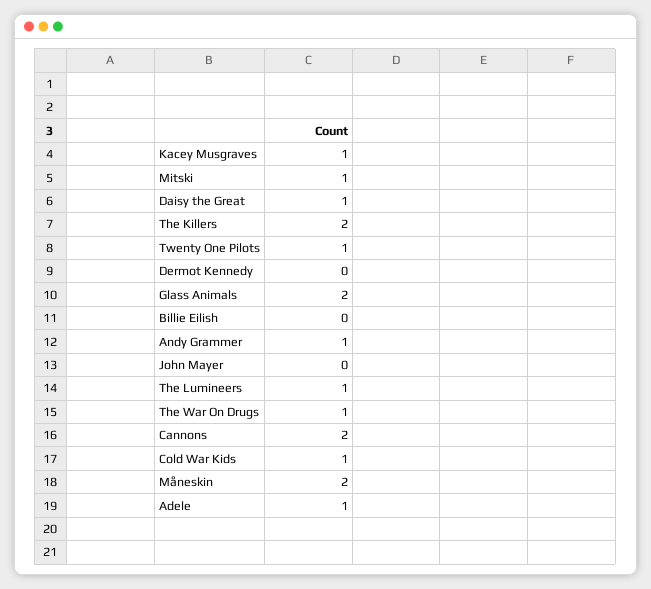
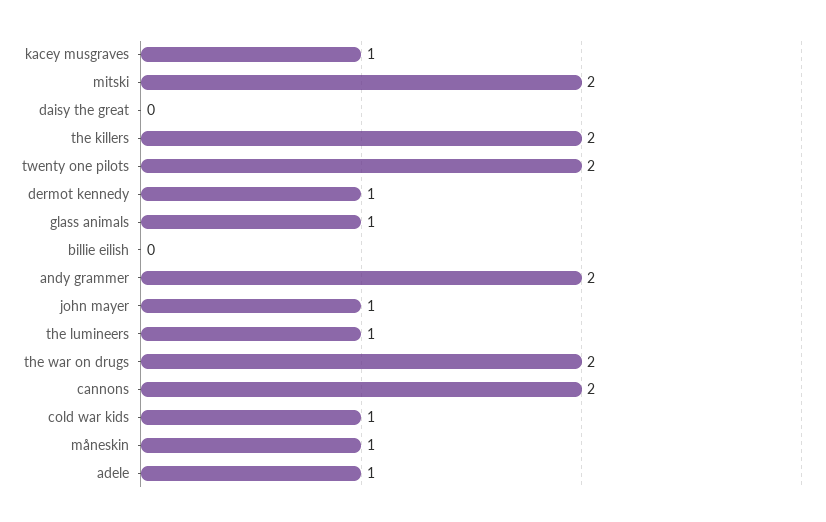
  {
    "Kacey Musgraves": 1,
-   "Mitski": 1,
+   "Mitski": 2,
-   "Daisy the Great": 1,
+   "Daisy the Great": 0,
    "The Killers": 2,
-   "Twenty One Pilots": 1,
+   "Twenty One Pilots": 2,
-   "Dermot Kennedy": 0,
+   "Dermot Kennedy": 1,
-   "Glass Animals": 2,
+   "Glass Animals": 1,
    "Billie Eilish": 0,
-   "Andy Grammer": 1,
+   "Andy Grammer": 2,
-   "John Mayer": 0,
+   "John Mayer": 1,
    "The Lumineers": 1,
-   "The War On Drugs": 1,
+   "The War On Drugs": 2,
    "Cannons": 2,
    "Cold War Kids": 1,
-   "Måneskin": 2,
+   "Måneskin": 1,
    "Adele": 1
  }

